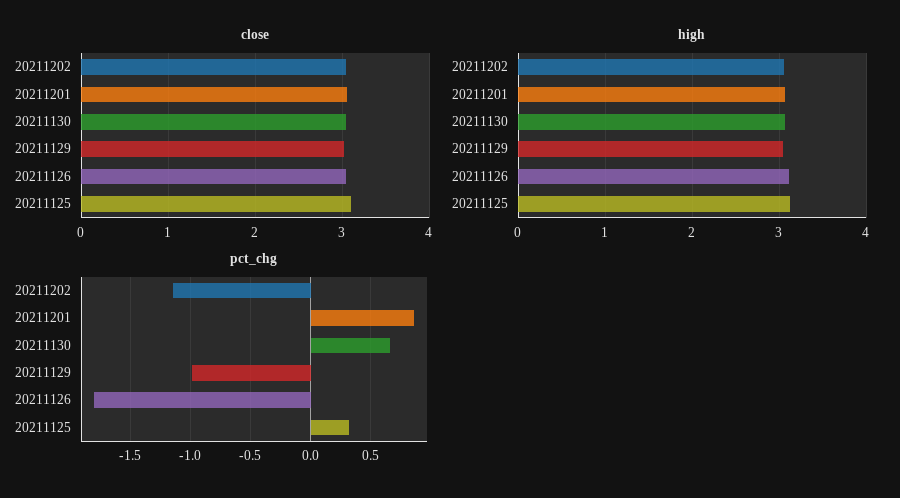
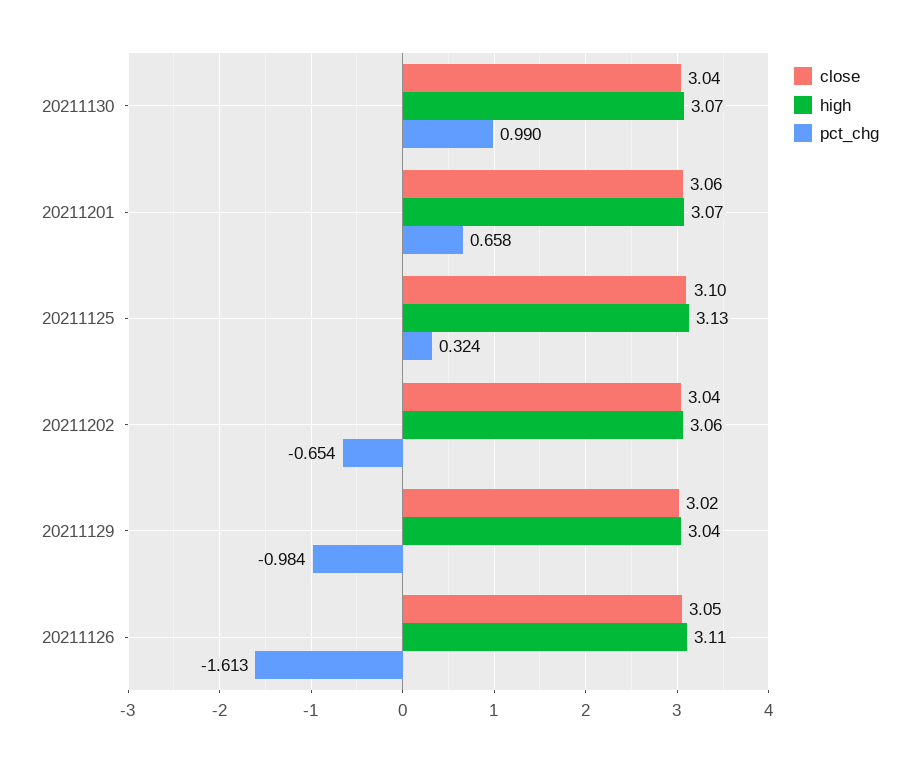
  {
    "close": {
      "20211202": 3.04,
      "20211201": 3.06,
      "20211130": 3.04,
      "20211129": 3.02,
      "20211126": 3.05,
      "20211125": 3.1
    },
    "high": {
      "20211202": 3.06,
      "20211201": 3.07,
      "20211130": 3.07,
      "20211129": 3.04,
      "20211126": 3.11,
      "20211125": 3.13
    },
    "pct_chg": {
-     "20211202": -1.15,
+     "20211202": -0.654,
-     "20211201": 0.85,
+     "20211201": 0.658,
-     "20211130": 0.65,
+     "20211130": 0.99,
      "20211129": -0.984,
-     "20211126": -1.8,
+     "20211126": -1.613,
      "20211125": 0.324
    }
  }

